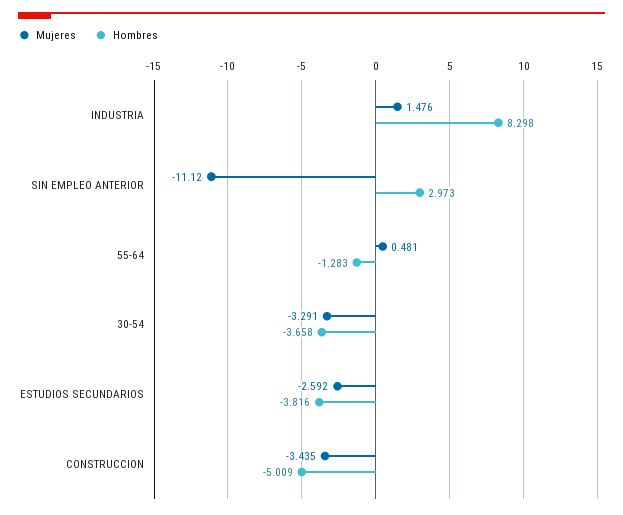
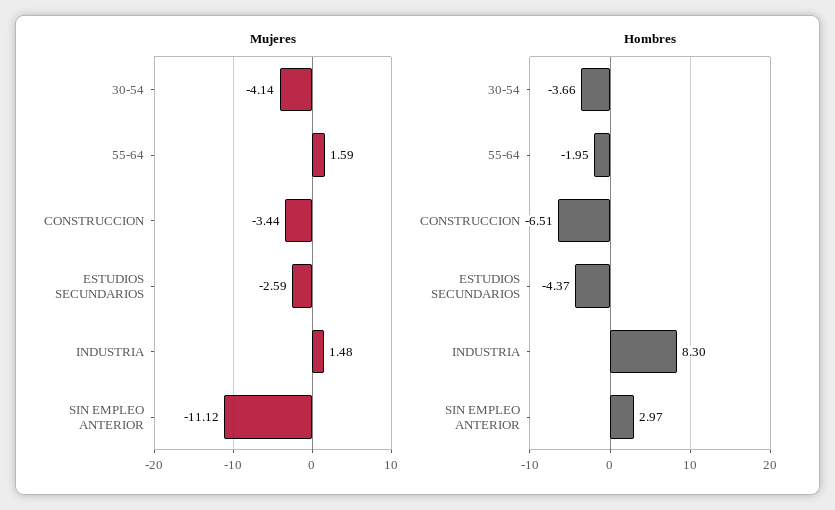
  {
    "Mujeres": {
      "INDUSTRIA": 1.476,
      "SIN EMPLEO ANTERIOR": -11.12,
-     "55-64": 0.481,
+     "55-64": 1.59,
-     "30-54": -3.291,
+     "30-54": -4.14,
      "ESTUDIOS SECUNDARIOS": -2.592,
      "CONSTRUCCION": -3.435
    },
    "Hombres": {
      "INDUSTRIA": 8.298,
      "SIN EMPLEO ANTERIOR": 2.973,
-     "55-64": -1.283,
+     "55-64": -1.95,
      "30-54": -3.658,
-     "ESTUDIOS SECUNDARIOS": -3.816,
+     "ESTUDIOS SECUNDARIOS": -4.37,
-     "CONSTRUCCION": -5.009
+     "CONSTRUCCION": -6.51
    }
  }

